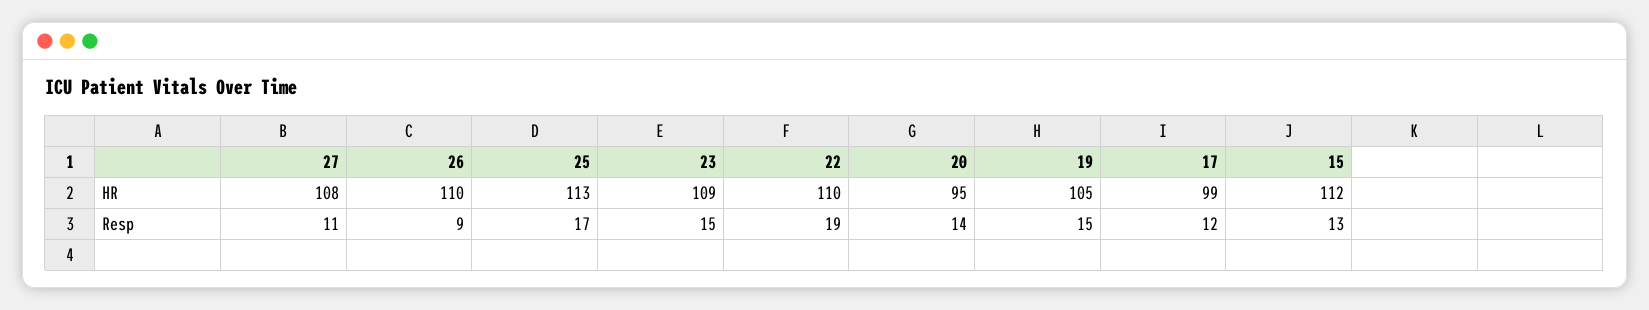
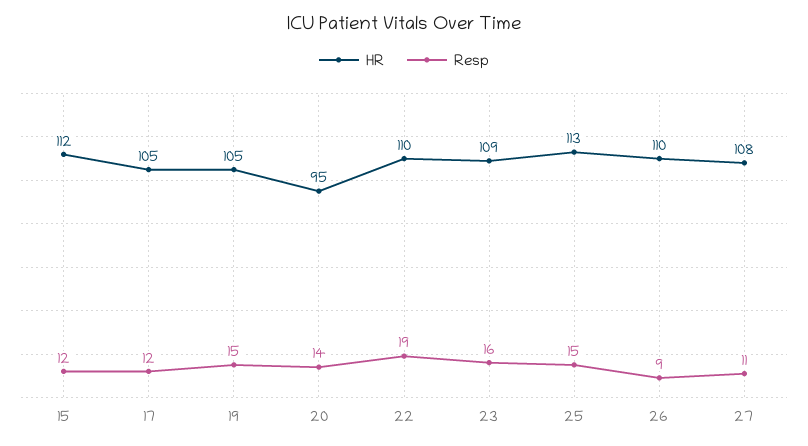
  {
    "HR": {
      "27": 108,
      "26": 110,
      "25": 113,
      "23": 109,
      "22": 110,
      "20": 95,
      "19": 105,
-     "17": 99,
+     "17": 105,
      "15": 112
    },
    "Resp": {
      "27": 11,
      "26": 9,
-     "25": 17,
+     "25": 15,
-     "23": 15,
+     "23": 16,
      "22": 19,
      "20": 14,
      "19": 15,
      "17": 12,
-     "15": 13
+     "15": 12
    }
  }

